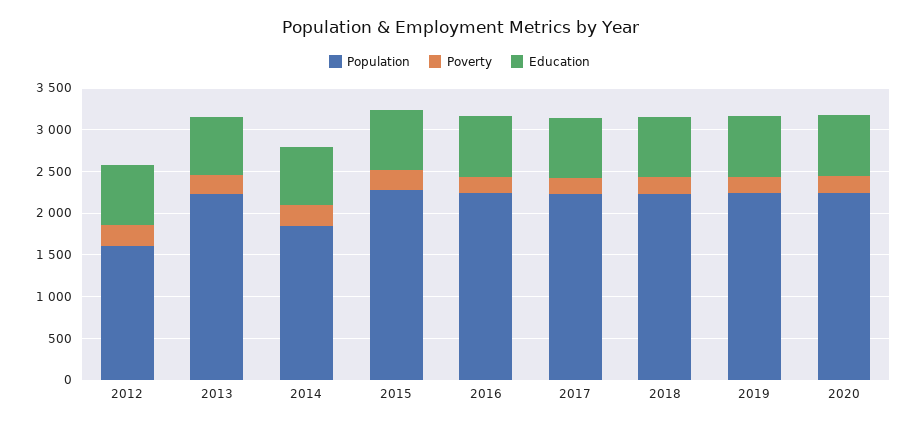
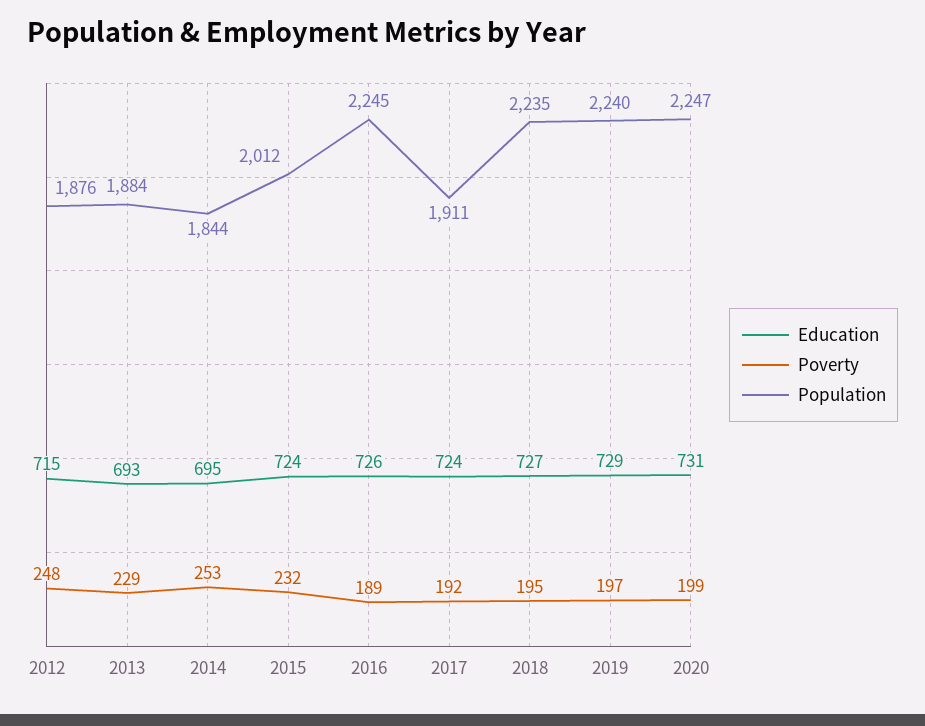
  {
    "Population": {
-     "2012": 1600,
+     "2012": 1876,
-     "2013": 2200,
+     "2013": 1884,
      "2014": 1844,
-     "2015": 2300,
+     "2015": 2012,
      "2016": 2245,
-     "2017": 2200,
+     "2017": 1911,
      "2018": 2235,
      "2019": 2240,
      "2020": 2247
    },
    "Poverty": {
      "2012": 248,
      "2013": 229,
      "2014": 253,
      "2015": 232,
      "2016": 189,
      "2017": 192,
      "2018": 195,
      "2019": 197,
      "2020": 199
    },
    "Education": {
      "2012": 715,
      "2013": 693,
      "2014": 695,
      "2015": 724,
      "2016": 726,
      "2017": 724,
      "2018": 727,
      "2019": 729,
      "2020": 731
    }
  }

